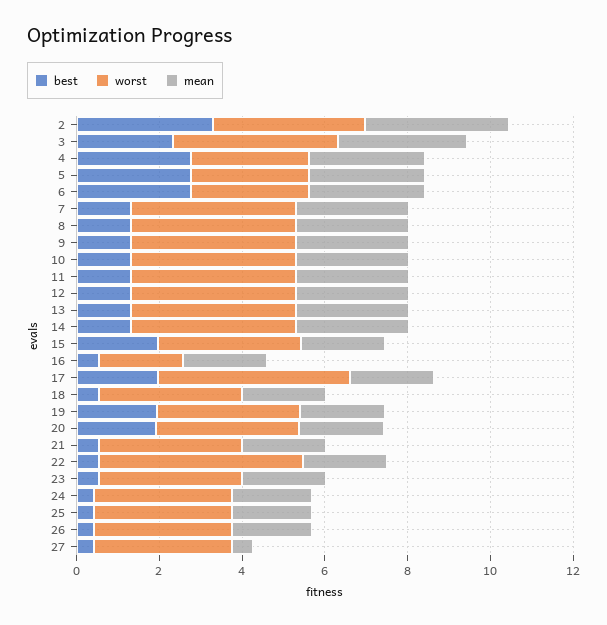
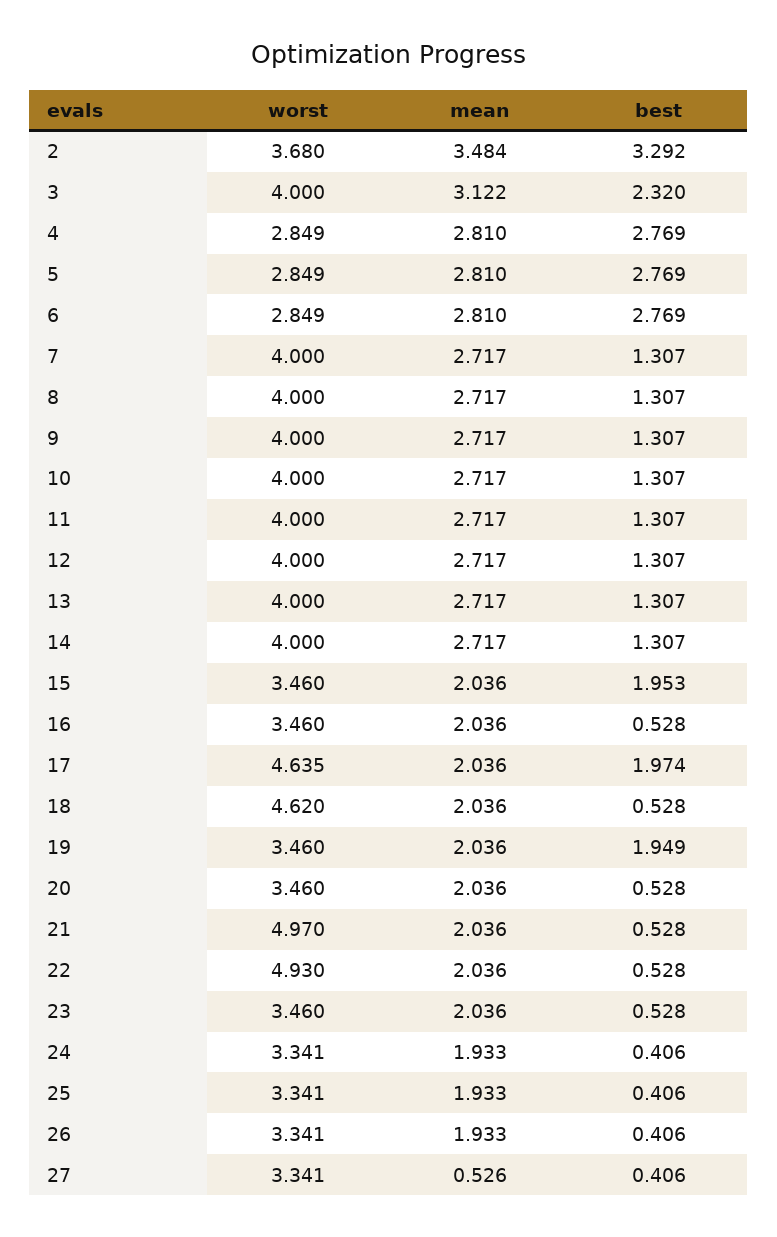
  {
    "best": {
      "2": 3.292,
      "3": 2.32,
      "4": 2.769,
      "5": 2.769,
      "6": 2.769,
      "7": 1.307,
      "8": 1.307,
      "9": 1.307,
      "10": 1.307,
      "11": 1.307,
      "12": 1.307,
      "13": 1.307,
      "14": 1.307,
      "15": 1.953,
      "16": 0.528,
      "17": 1.974,
      "18": 0.528,
      "19": 1.949,
-     "20": 2,
+     "20": 0.528,
      "21": 0.528,
      "22": 0.528,
      "23": 0.528,
      "24": 0.406,
      "25": 0.406,
      "26": 0.406,
      "27": 0.406
    },
    "worst": {
      "2": 3.68,
      "3": 4,
      "4": 2.849,
      "5": 2.849,
      "6": 2.849,
      "7": 4,
      "8": 4,
      "9": 4,
      "10": 4,
      "11": 4,
      "12": 4,
      "13": 4,
      "14": 4,
      "15": 3.46,
-     "16": 2,
+     "16": 3.46,
      "17": 4.635,
-     "18": 3.5,
+     "18": 4.62,
      "19": 3.46,
      "20": 3.46,
-     "21": 3.5,
+     "21": 4.97,
      "22": 4.93,
      "23": 3.46,
      "24": 3.341,
      "25": 3.341,
      "26": 3.341,
      "27": 3.341
    },
    "mean": {
      "2": 3.484,
      "3": 3.122,
      "4": 2.81,
      "5": 2.81,
      "6": 2.81,
      "7": 2.717,
      "8": 2.717,
      "9": 2.717,
      "10": 2.717,
      "11": 2.717,
      "12": 2.717,
      "13": 2.717,
      "14": 2.717,
      "15": 2.036,
      "16": 2.036,
      "17": 2.036,
      "18": 2.036,
      "19": 2.036,
      "20": 2.036,
      "21": 2.036,
      "22": 2.036,
      "23": 2.036,
      "24": 1.933,
      "25": 1.933,
      "26": 1.933,
      "27": 0.526
    }
  }

